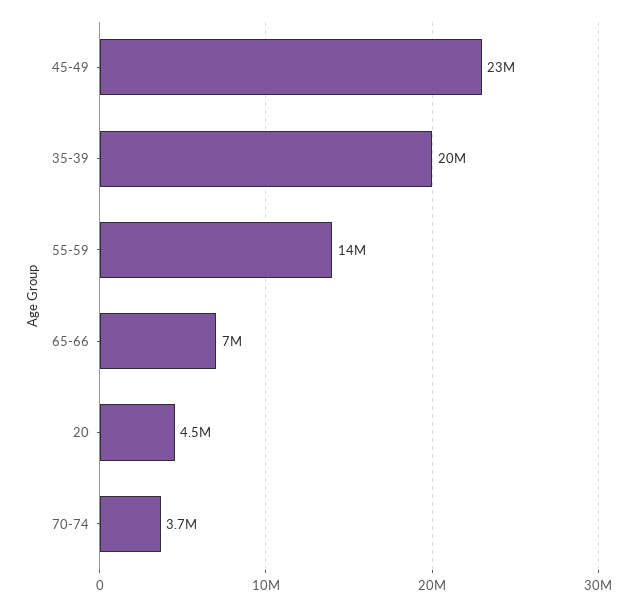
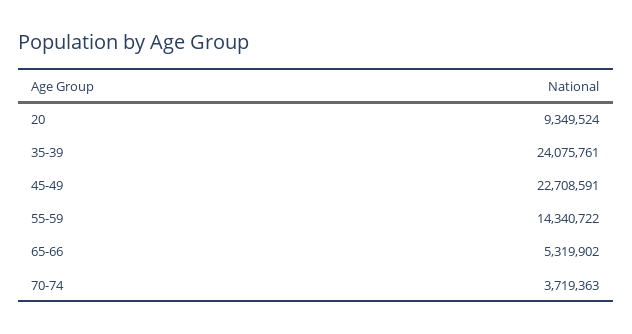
  {
    "45-49": 22708591,
-   "35-39": 20000000,
+   "35-39": 24075761,
    "55-59": 14340722,
-   "65-66": 7000000,
+   "65-66": 5319902,
-   "20": 4500000,
+   "20": 9349524,
    "70-74": 3719363
  }

